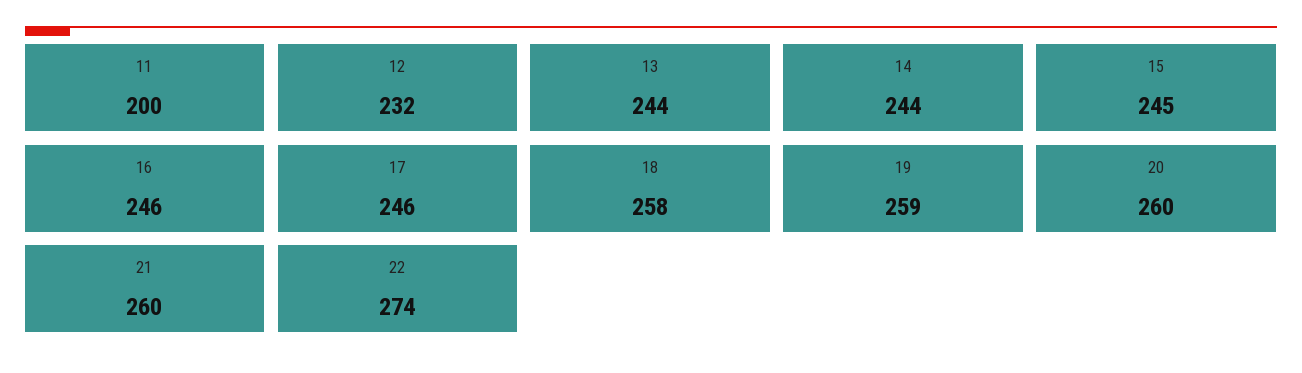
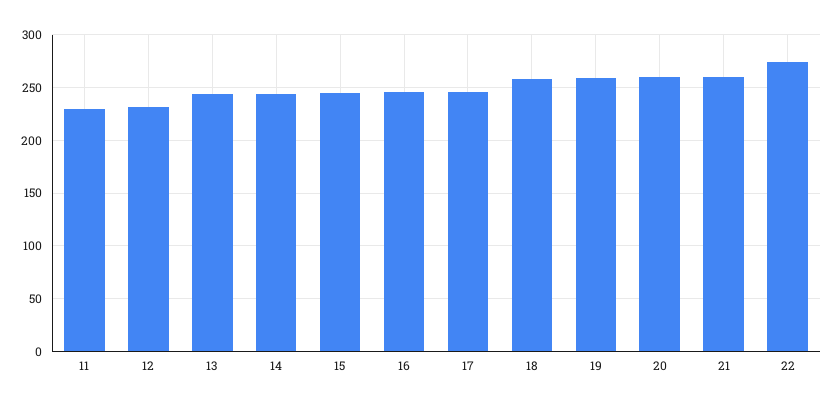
  {
-   "11": 200,
+   "11": 230,
    "12": 232,
    "13": 244,
    "14": 244,
    "15": 245,
    "16": 246,
    "17": 246,
    "18": 258,
    "19": 259,
    "20": 260,
    "21": 260,
    "22": 274
  }

